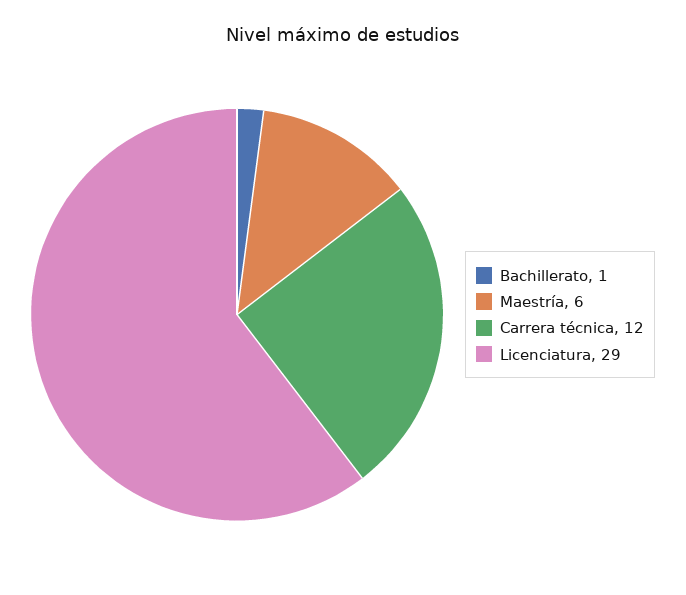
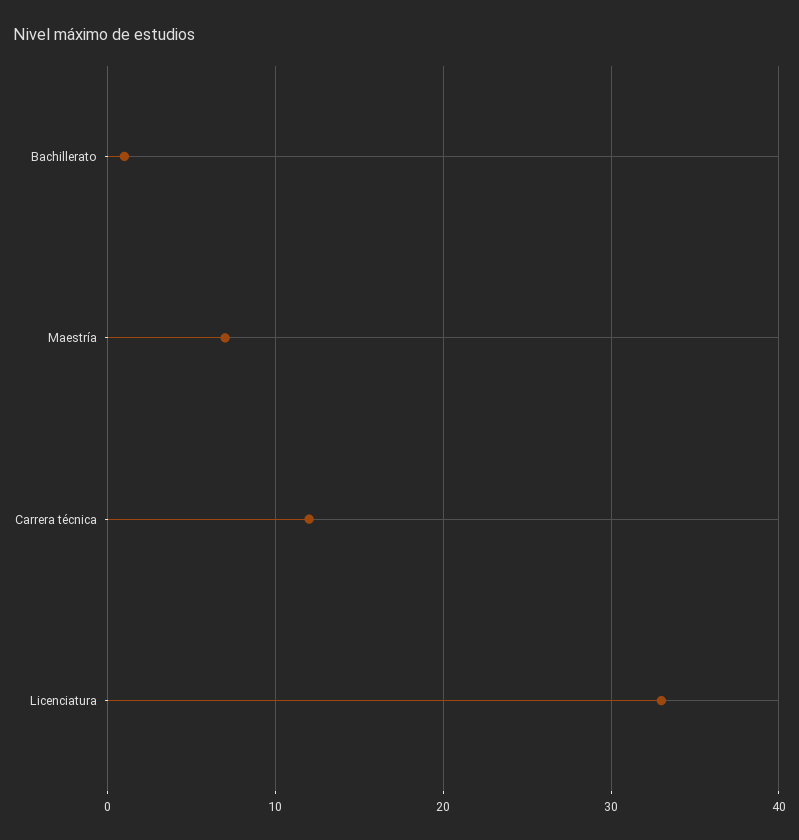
  {
    "Bachillerato": 1,
-   "Maestría": 6,
+   "Maestría": 7,
    "Carrera técnica": 12,
-   "Licenciatura": 29
+   "Licenciatura": 33
  }

